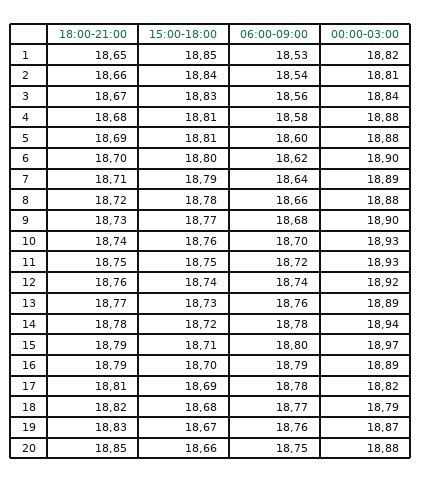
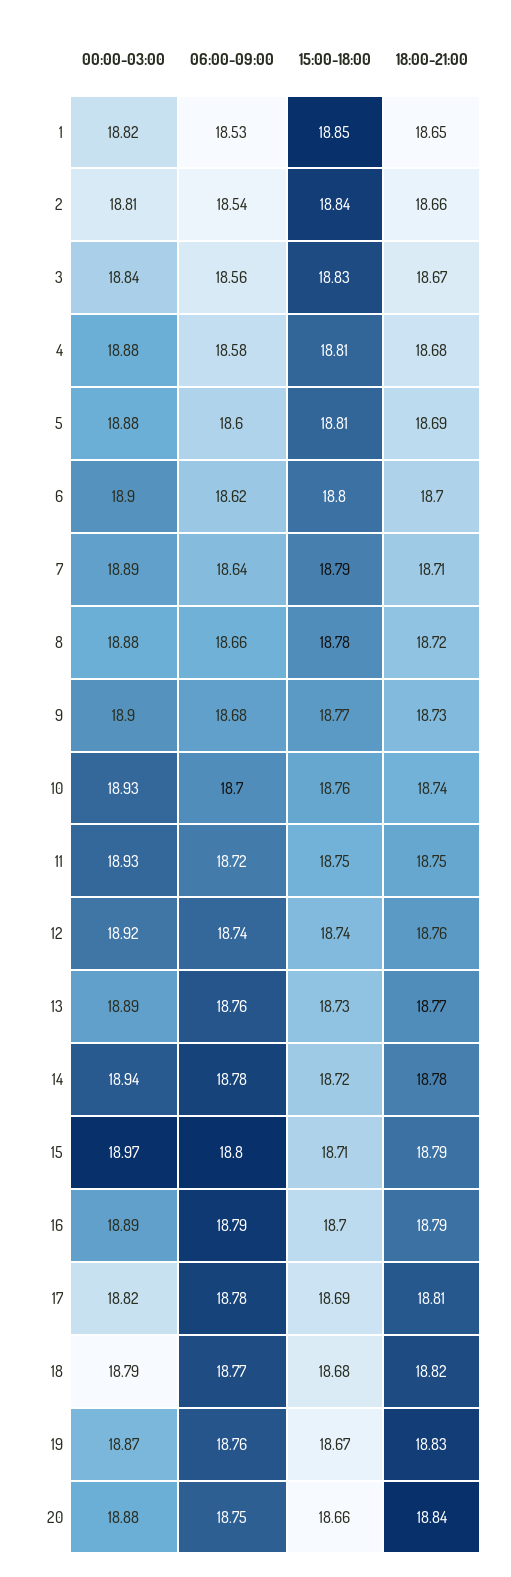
  {
    "18:00-21:00": {
      "1": 18.65,
      "2": 18.66,
      "3": 18.67,
      "4": 18.68,
      "5": 18.69,
      "6": 18.7,
      "7": 18.71,
      "8": 18.72,
      "9": 18.73,
      "10": 18.74,
      "11": 18.75,
      "12": 18.76,
      "13": 18.77,
      "14": 18.78,
      "15": 18.79,
      "16": 18.79,
      "17": 18.81,
      "18": 18.82,
      "19": 18.83,
-     "20": 18.85
+     "20": 18.84
    },
    "15:00-18:00": {
      "1": 18.85,
      "2": 18.84,
      "3": 18.83,
      "4": 18.81,
      "5": 18.81,
      "6": 18.8,
      "7": 18.79,
      "8": 18.78,
      "9": 18.77,
      "10": 18.76,
      "11": 18.75,
      "12": 18.74,
      "13": 18.73,
      "14": 18.72,
      "15": 18.71,
      "16": 18.7,
      "17": 18.69,
      "18": 18.68,
      "19": 18.67,
      "20": 18.66
    },
    "06:00-09:00": {
      "1": 18.53,
      "2": 18.54,
      "3": 18.56,
      "4": 18.58,
      "5": 18.6,
      "6": 18.62,
      "7": 18.64,
      "8": 18.66,
      "9": 18.68,
      "10": 18.7,
      "11": 18.72,
      "12": 18.74,
      "13": 18.76,
      "14": 18.78,
      "15": 18.8,
      "16": 18.79,
      "17": 18.78,
      "18": 18.77,
      "19": 18.76,
      "20": 18.75
    },
    "00:00-03:00": {
      "1": 18.82,
      "2": 18.81,
      "3": 18.84,
      "4": 18.88,
      "5": 18.88,
      "6": 18.9,
      "7": 18.89,
      "8": 18.88,
      "9": 18.9,
      "10": 18.93,
      "11": 18.93,
      "12": 18.92,
      "13": 18.89,
      "14": 18.94,
      "15": 18.97,
      "16": 18.89,
      "17": 18.82,
      "18": 18.79,
      "19": 18.87,
      "20": 18.88
    }
  }

